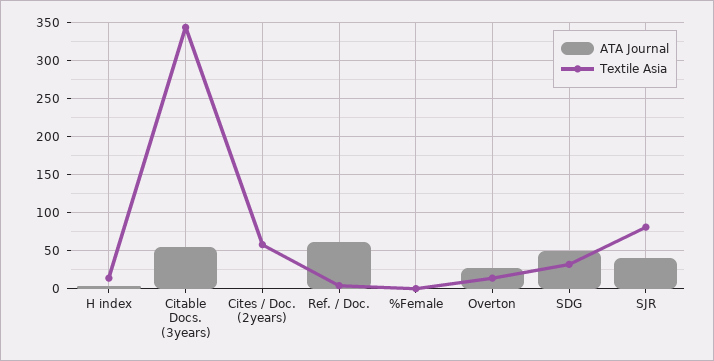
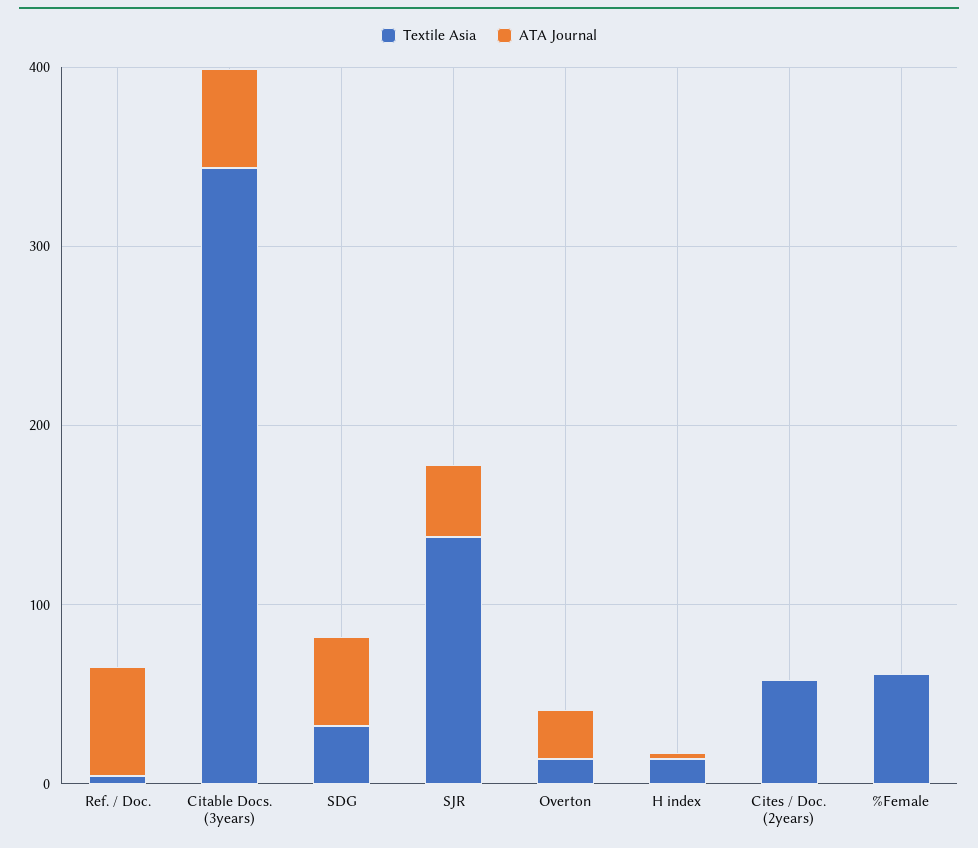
  {
    "ATA Journal": {
      "H index": 0,
      "Citable Docs. (3years)": 60,
      "Cites / Doc. (2years)": 0,
      "Ref. / Doc.": 60,
      "%Female": 0,
      "Overton": 30,
      "SDG": 50,
      "SJR": 40
    },
    "Textile Asia": {
      "H index": 10,
      "Citable Docs. (3years)": 340,
      "Cites / Doc. (2years)": 60,
      "Ref. / Doc.": 0,
-     "%Female": 0,
+     "%Female": 60,
      "Overton": 10,
      "SDG": 30,
-     "SJR": 80
+     "SJR": 140
    }
  }

